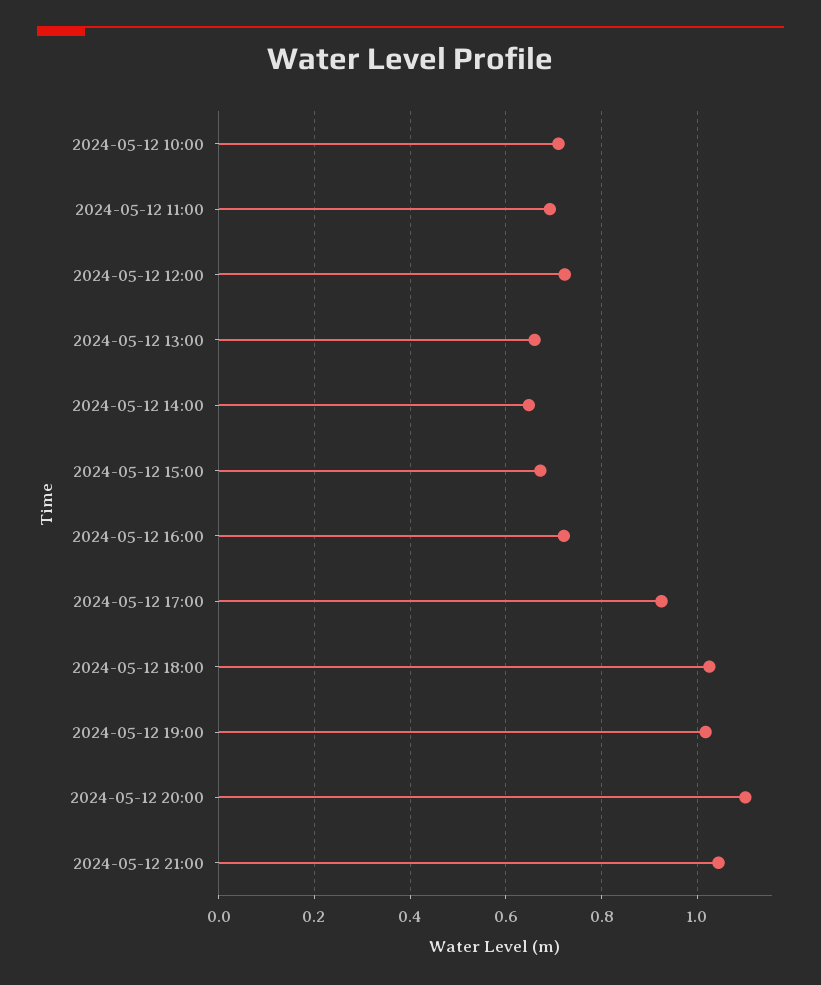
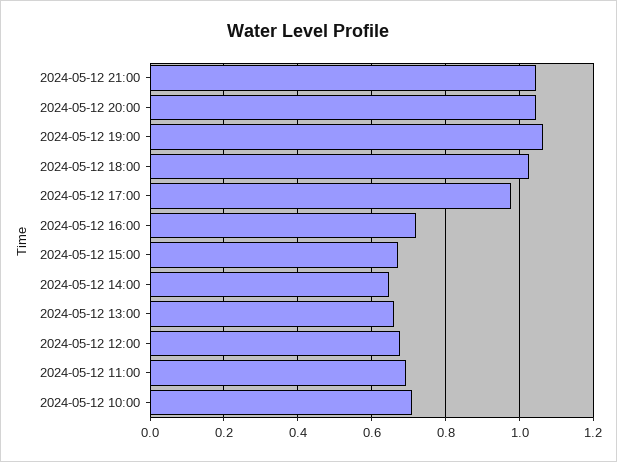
  {
    "2024-05-12 10:00": 0.72,
    "2024-05-12 11:00": 0.7,
-   "2024-05-12 12:00": 0.72,
+   "2024-05-12 12:00": 0.68,
    "2024-05-12 13:00": 0.66,
    "2024-05-12 14:00": 0.64,
    "2024-05-12 15:00": 0.68,
    "2024-05-12 16:00": 0.72,
-   "2024-05-12 17:00": 0.92,
+   "2024-05-12 17:00": 0.98,
    "2024-05-12 18:00": 1.02,
-   "2024-05-12 19:00": 1.02,
+   "2024-05-12 19:00": 1.06,
-   "2024-05-12 20:00": 1.1,
+   "2024-05-12 20:00": 1.04,
    "2024-05-12 21:00": 1.04
  }

